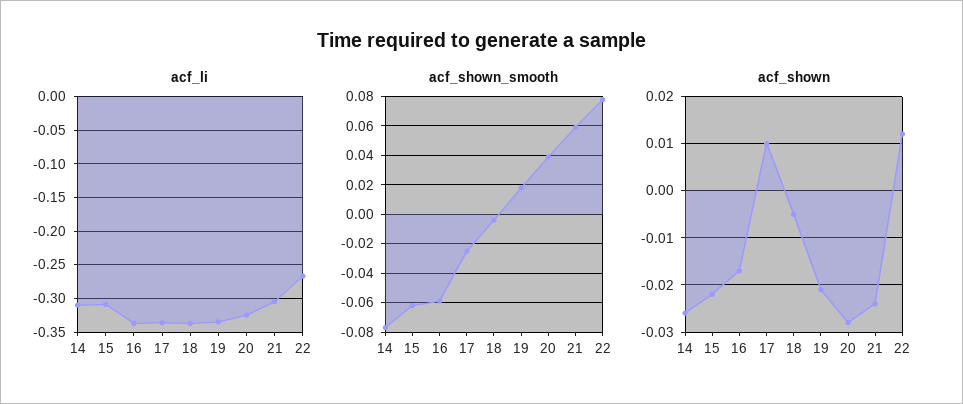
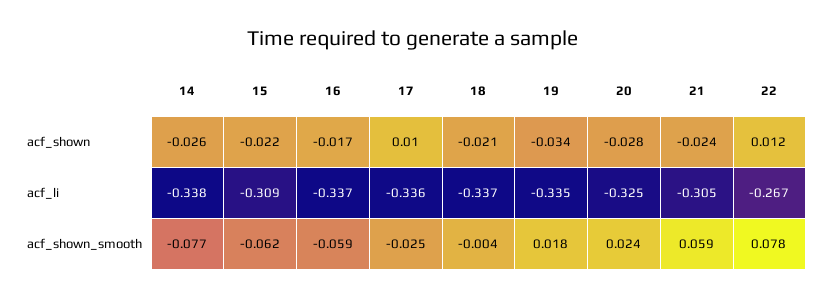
  {
    "acf_li": {
-     "14": -0.31,
+     "14": -0.338,
      "15": -0.309,
      "16": -0.337,
      "17": -0.336,
      "18": -0.337,
      "19": -0.335,
      "20": -0.325,
      "21": -0.305,
      "22": -0.267
    },
    "acf_shown_smooth": {
      "14": -0.077,
      "15": -0.062,
      "16": -0.059,
      "17": -0.025,
      "18": -0.004,
      "19": 0.018,
-     "20": 0.04,
+     "20": 0.024,
      "21": 0.059,
      "22": 0.078
    },
    "acf_shown": {
      "14": -0.026,
      "15": -0.022,
      "16": -0.017,
      "17": 0.01,
-     "18": -0.005,
+     "18": -0.021,
-     "19": -0.02,
+     "19": -0.034,
      "20": -0.028,
      "21": -0.024,
      "22": 0.012
    }
  }

